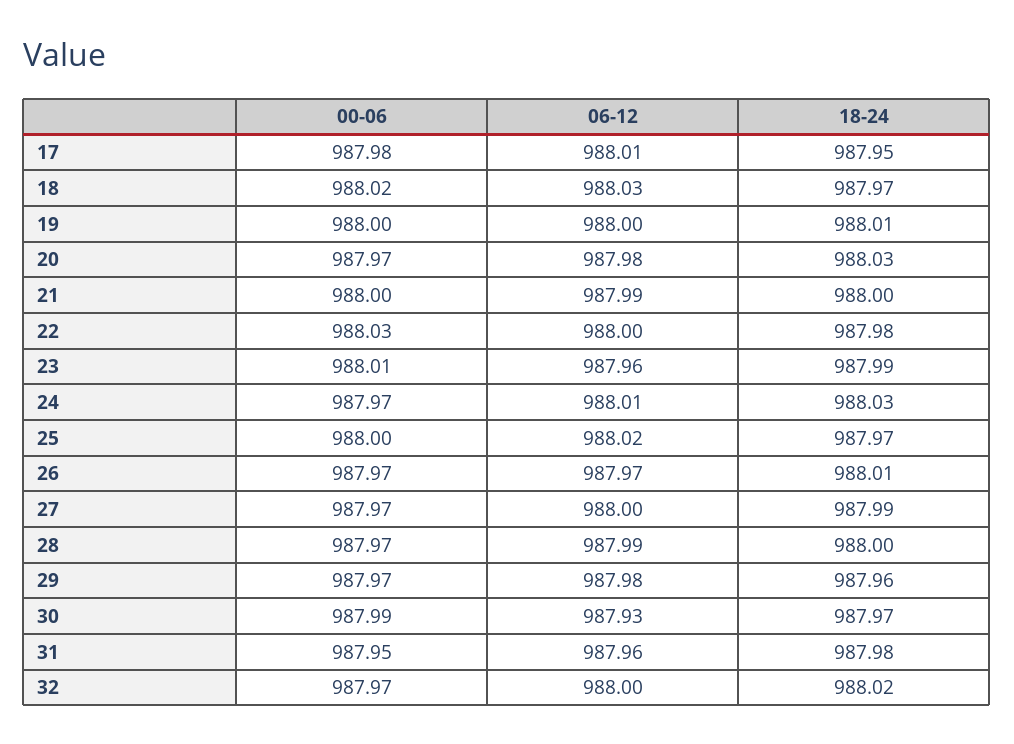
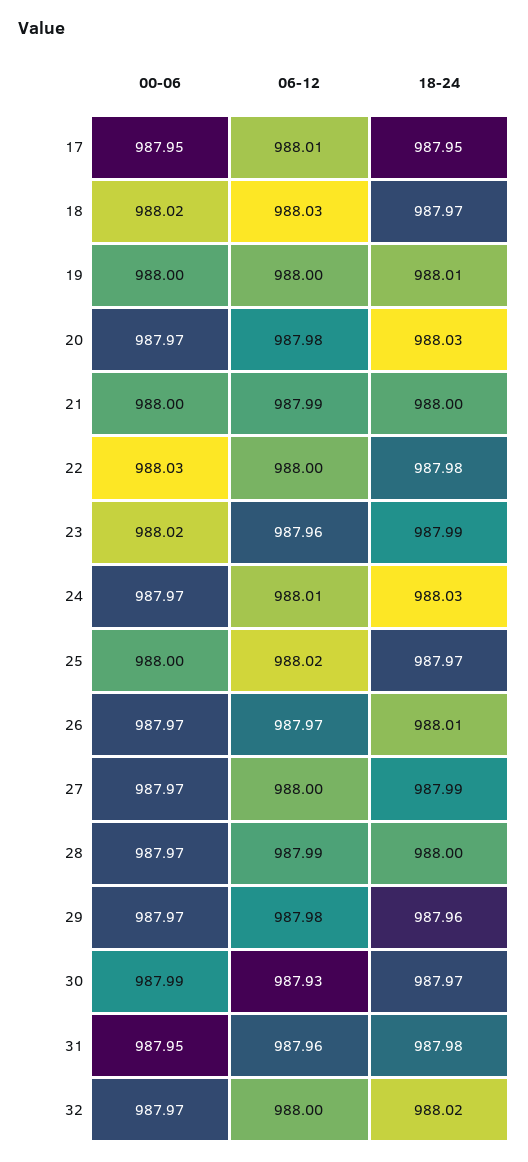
  {
    "00-06": {
-     "17": 987.98,
+     "17": 987.95,
      "18": 988.02,
      "19": 988,
      "20": 987.97,
      "21": 988,
      "22": 988.03,
-     "23": 988.01,
+     "23": 988.02,
      "24": 987.97,
      "25": 988,
      "26": 987.97,
      "27": 987.97,
      "28": 987.97,
      "29": 987.97,
      "30": 987.99,
      "31": 987.95,
      "32": 987.97
    },
    "06-12": {
      "17": 988.01,
      "18": 988.03,
      "19": 988,
      "20": 987.98,
      "21": 987.99,
      "22": 988,
      "23": 987.96,
      "24": 988.01,
      "25": 988.02,
      "26": 987.97,
      "27": 988,
      "28": 987.99,
      "29": 987.98,
      "30": 987.93,
      "31": 987.96,
      "32": 988
    },
    "18-24": {
      "17": 987.95,
      "18": 987.97,
      "19": 988.01,
      "20": 988.03,
      "21": 988,
      "22": 987.98,
      "23": 987.99,
      "24": 988.03,
      "25": 987.97,
      "26": 988.01,
      "27": 987.99,
      "28": 988,
      "29": 987.96,
      "30": 987.97,
      "31": 987.98,
      "32": 988.02
    }
  }

